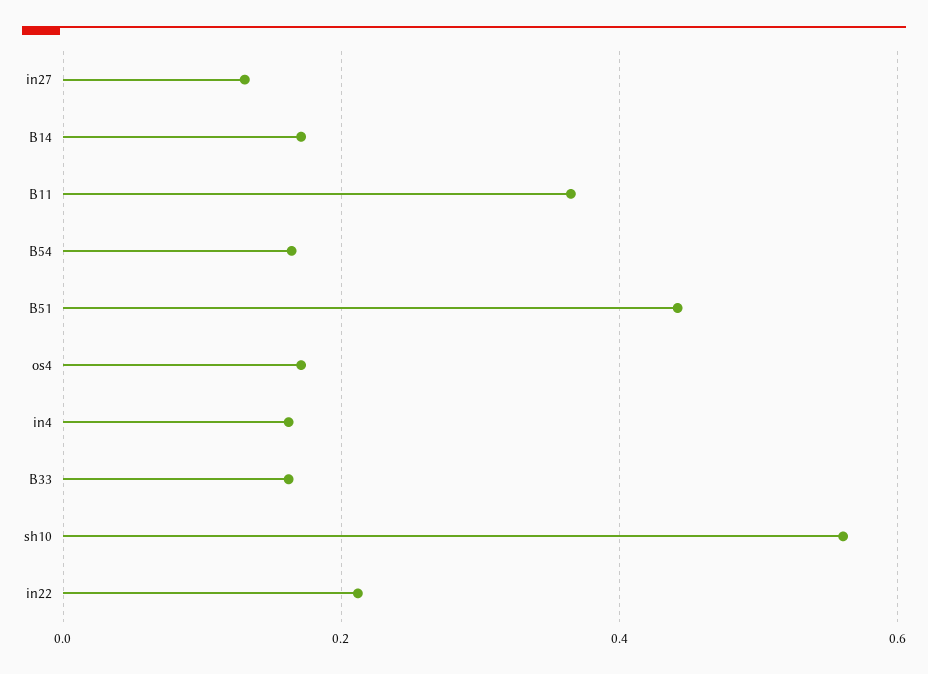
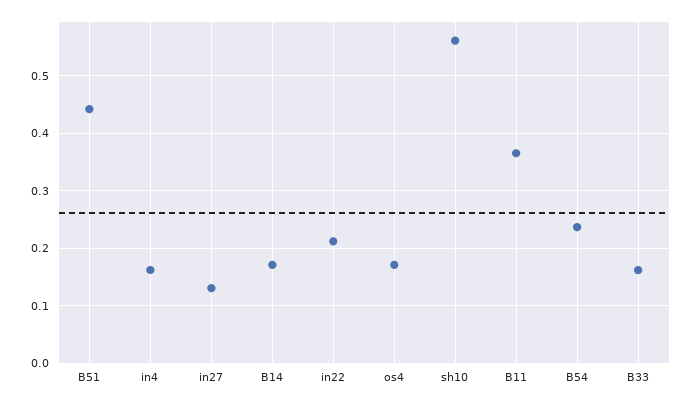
  {
    "in27": 0.14,
    "B14": 0.18,
    "B11": 0.36,
-   "B54": 0.16,
+   "B54": 0.24,
    "B51": 0.44,
    "os4": 0.18,
    "in4": 0.16,
    "B33": 0.16,
    "sh10": 0.56,
    "in22": 0.22
  }

